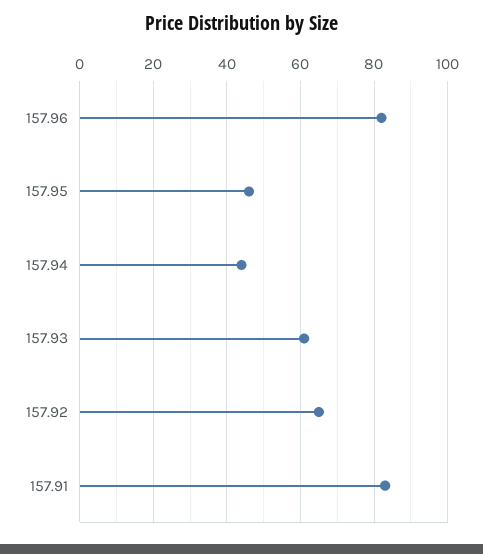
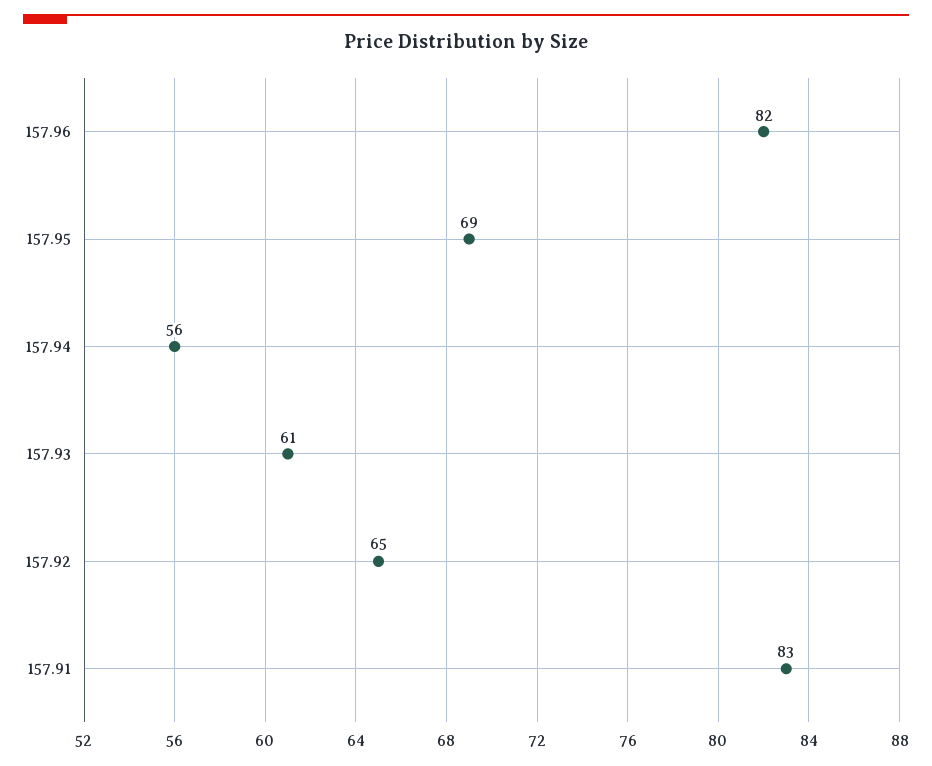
  {
    "157.96": 82,
-   "157.95": 45,
+   "157.95": 69,
-   "157.94": 45,
+   "157.94": 56,
    "157.93": 61,
    "157.92": 65,
    "157.91": 83
  }

